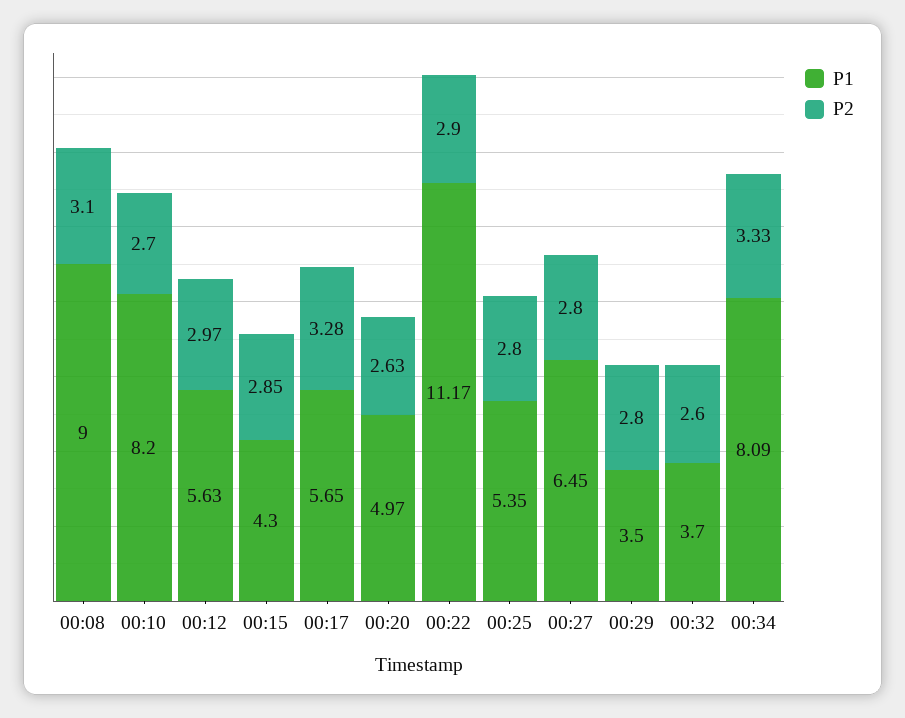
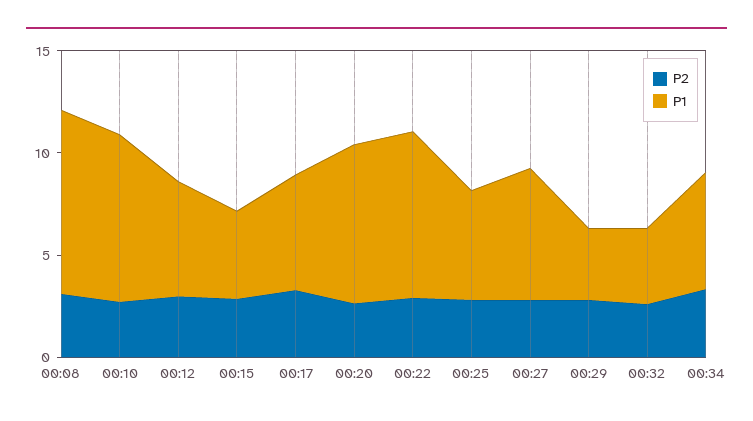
  {
    "P1": {
      "00:08": 9,
      "00:10": 8.2,
      "00:12": 5.63,
      "00:15": 4.3,
      "00:17": 5.65,
-     "00:20": 4.97,
+     "00:20": 8,
-     "00:22": 11.17,
+     "00:22": 8,
      "00:25": 5.35,
      "00:27": 6.45,
      "00:29": 3.5,
      "00:32": 3.7,
-     "00:34": 8.09
+     "00:34": 6
    },
    "P2": {
      "00:08": 3.1,
      "00:10": 2.7,
      "00:12": 2.97,
      "00:15": 2.85,
      "00:17": 3.28,
      "00:20": 2.63,
      "00:22": 2.9,
      "00:25": 2.8,
      "00:27": 2.8,
      "00:29": 2.8,
      "00:32": 2.6,
      "00:34": 3.33
    }
  }

